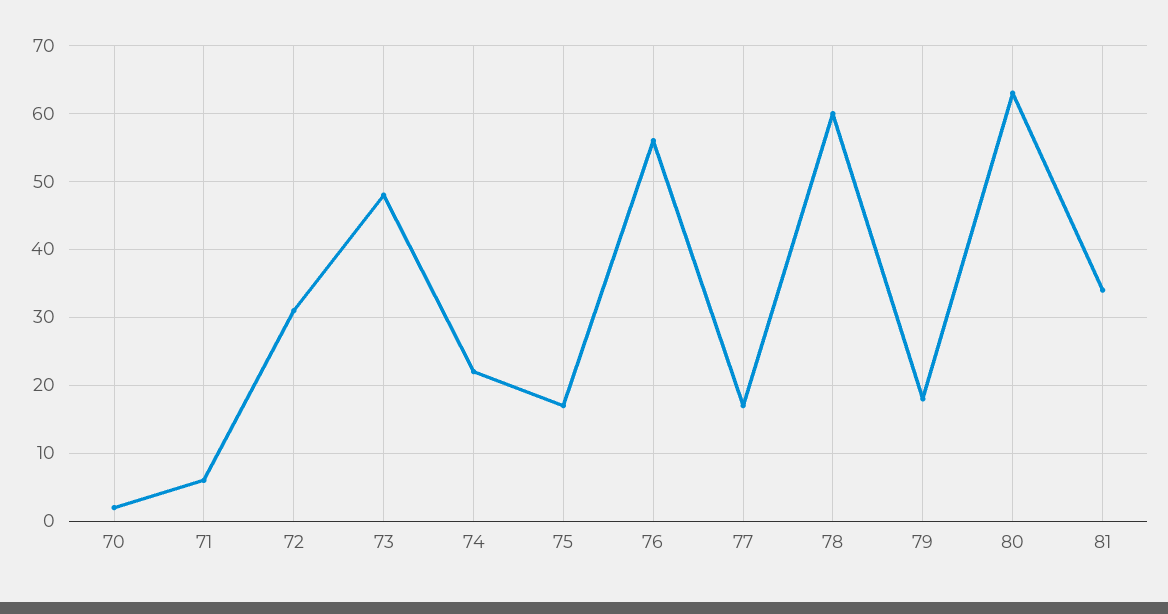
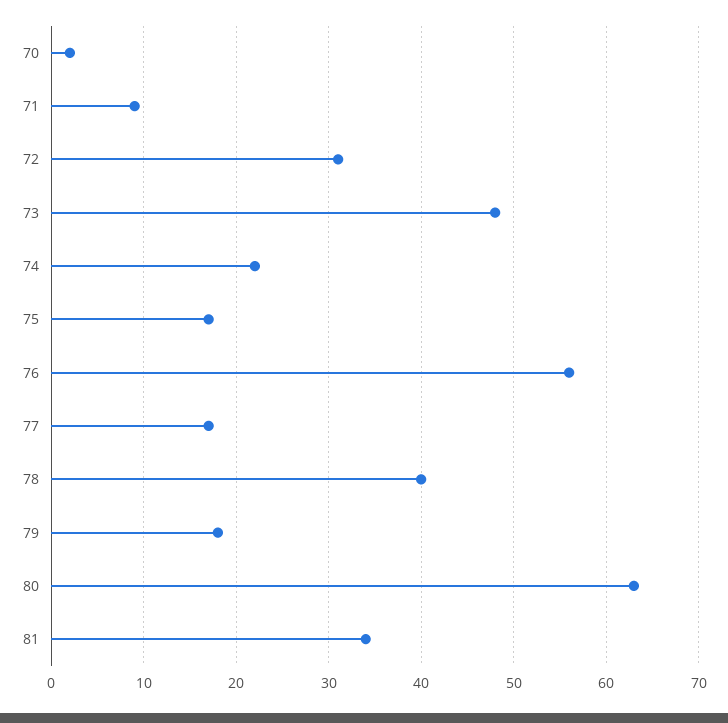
  {
    "70": 2,
-   "71": 6,
+   "71": 9,
    "72": 31,
    "73": 48,
    "74": 22,
    "75": 17,
    "76": 56,
    "77": 17,
-   "78": 60,
+   "78": 40,
    "79": 18,
    "80": 63,
    "81": 34
  }

